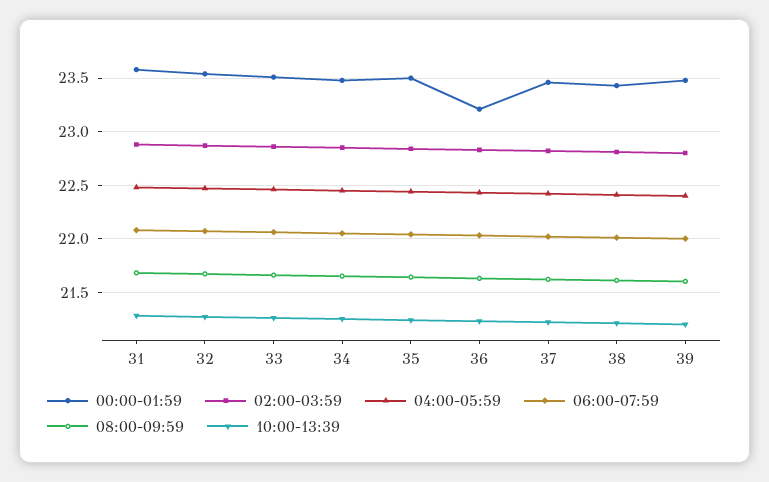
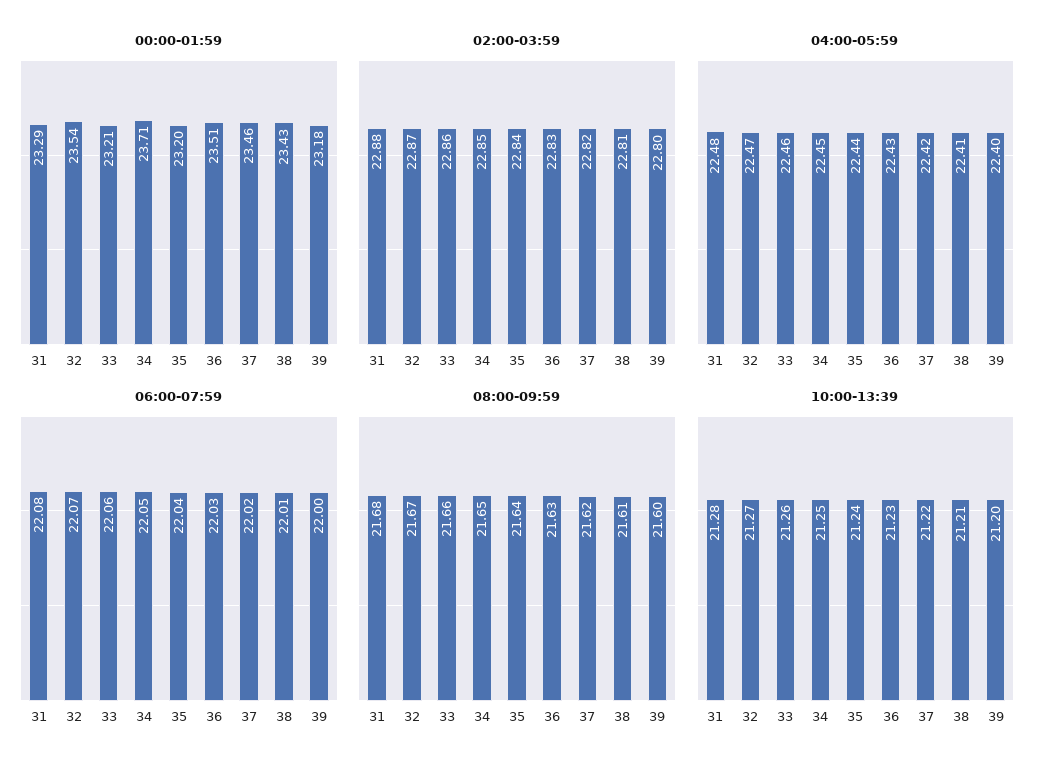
  {
    "00:00-01:59": {
-     "31": 23.6,
+     "31": 23.29,
      "32": 23.54,
-     "33": 23.5,
+     "33": 23.21,
-     "34": 23.5,
+     "34": 23.71,
-     "35": 23.5,
+     "35": 23.2,
-     "36": 23.2,
+     "36": 23.51,
      "37": 23.46,
      "38": 23.43,
-     "39": 23.5
+     "39": 23.18
    },
    "02:00-03:59": {
      "31": 22.88,
      "32": 22.87,
      "33": 22.86,
      "34": 22.85,
      "35": 22.84,
      "36": 22.83,
      "37": 22.82,
      "38": 22.81,
      "39": 22.8
    },
    "04:00-05:59": {
      "31": 22.48,
      "32": 22.47,
      "33": 22.46,
      "34": 22.45,
      "35": 22.44,
      "36": 22.43,
      "37": 22.42,
      "38": 22.41,
      "39": 22.4
    },
    "06:00-07:59": {
      "31": 22.08,
      "32": 22.07,
      "33": 22.06,
      "34": 22.05,
      "35": 22.04,
      "36": 22.03,
      "37": 22.02,
      "38": 22.01,
      "39": 22
    },
    "08:00-09:59": {
      "31": 21.68,
      "32": 21.67,
      "33": 21.66,
      "34": 21.65,
      "35": 21.64,
      "36": 21.63,
      "37": 21.62,
      "38": 21.61,
      "39": 21.6
    },
    "10:00-13:39": {
      "31": 21.28,
      "32": 21.27,
      "33": 21.26,
      "34": 21.25,
      "35": 21.24,
      "36": 21.23,
      "37": 21.22,
      "38": 21.21,
      "39": 21.2
    }
  }

